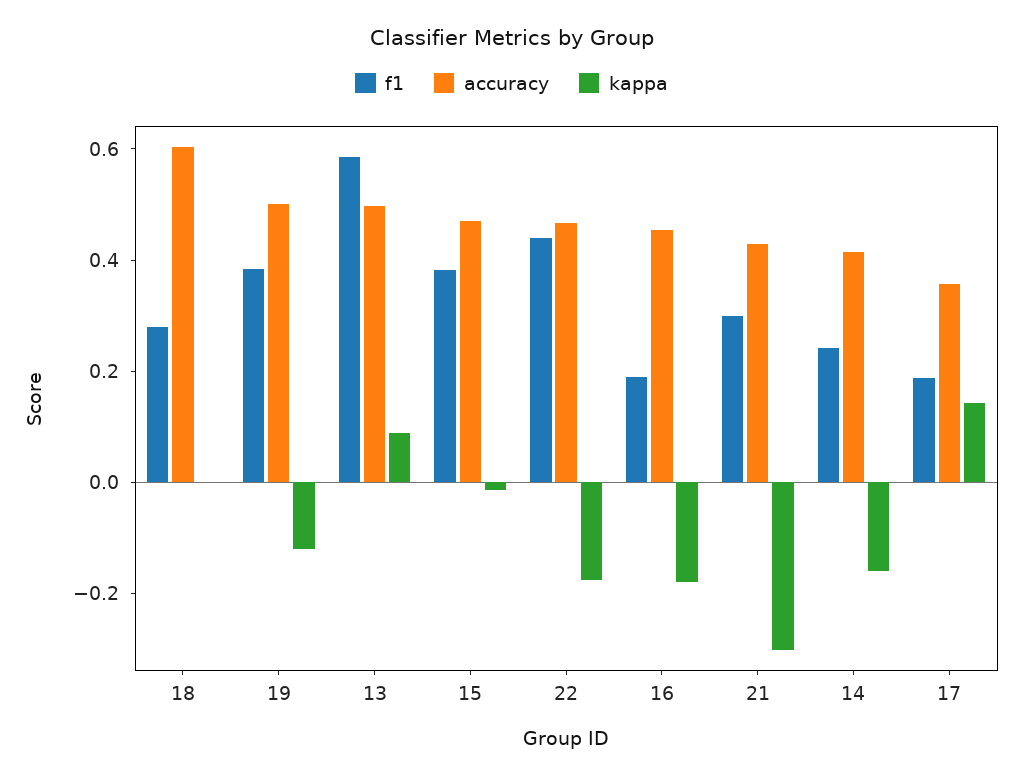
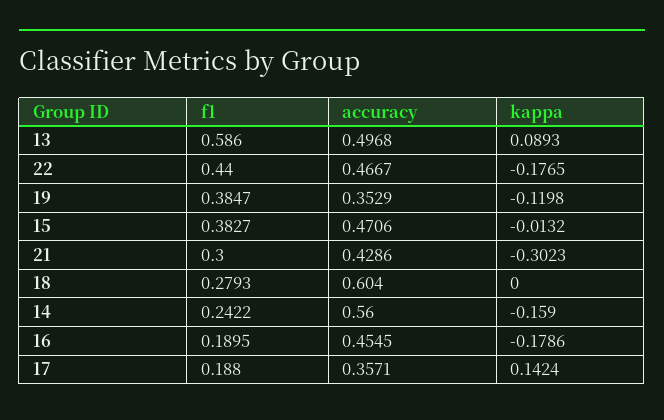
  {
    "f1": {
      "18": 0.2793,
      "19": 0.3847,
      "13": 0.586,
      "15": 0.3827,
      "22": 0.44,
      "16": 0.1895,
      "21": 0.3,
      "14": 0.2422,
      "17": 0.188
    },
    "accuracy": {
      "18": 0.604,
-     "19": 0.5,
+     "19": 0.3529,
      "13": 0.4968,
      "15": 0.4706,
      "22": 0.4667,
      "16": 0.4545,
      "21": 0.4286,
-     "14": 0.4,
+     "14": 0.56,
      "17": 0.3571
    },
    "kappa": {
      "18": 0,
      "19": -0.1198,
      "13": 0.0893,
      "15": -0.0132,
      "22": -0.1765,
      "16": -0.1786,
      "21": -0.3023,
      "14": -0.159,
      "17": 0.1424
    }
  }

